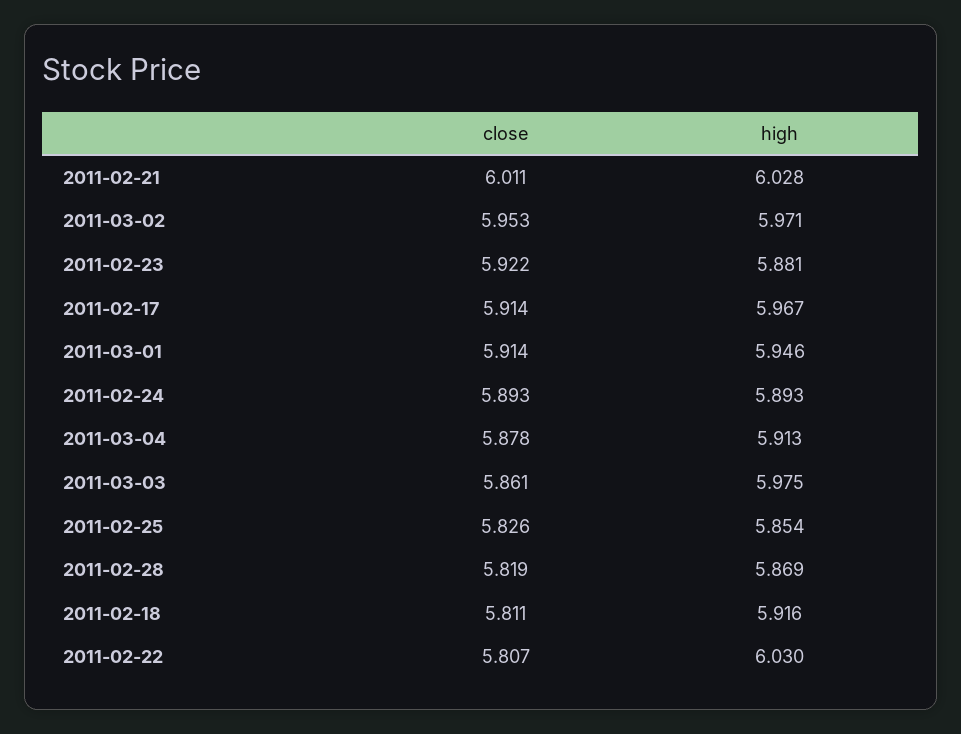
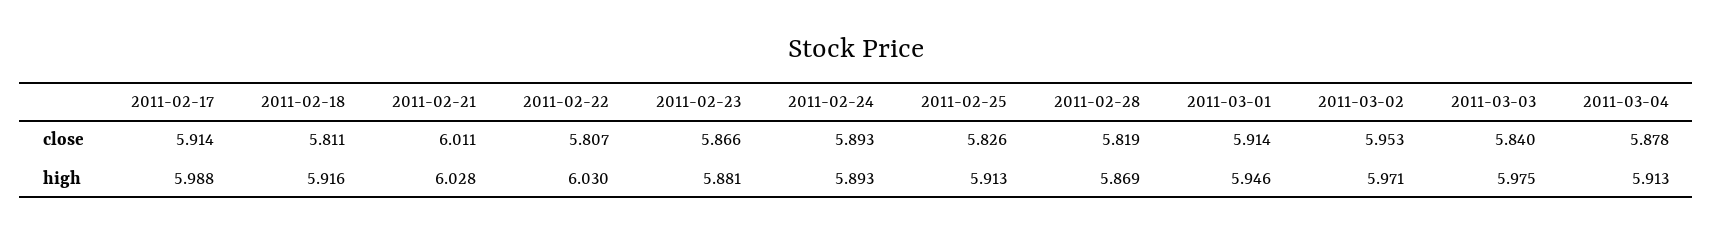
  {
    "close": {
      "2011-02-21": 6.011,
      "2011-03-02": 5.953,
-     "2011-02-23": 5.922,
+     "2011-02-23": 5.866,
      "2011-02-17": 5.914,
      "2011-03-01": 5.914,
      "2011-02-24": 5.893,
      "2011-03-04": 5.878,
-     "2011-03-03": 5.861,
+     "2011-03-03": 5.84,
      "2011-02-25": 5.826,
      "2011-02-28": 5.819,
      "2011-02-18": 5.811,
      "2011-02-22": 5.807
    },
    "high": {
      "2011-02-21": 6.028,
      "2011-03-02": 5.971,
      "2011-02-23": 5.881,
-     "2011-02-17": 5.967,
+     "2011-02-17": 5.988,
      "2011-03-01": 5.946,
      "2011-02-24": 5.893,
      "2011-03-04": 5.913,
      "2011-03-03": 5.975,
-     "2011-02-25": 5.854,
+     "2011-02-25": 5.913,
      "2011-02-28": 5.869,
      "2011-02-18": 5.916,
      "2011-02-22": 6.03
    }
  }

